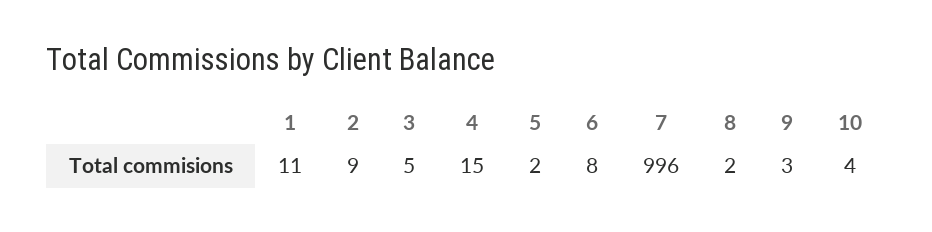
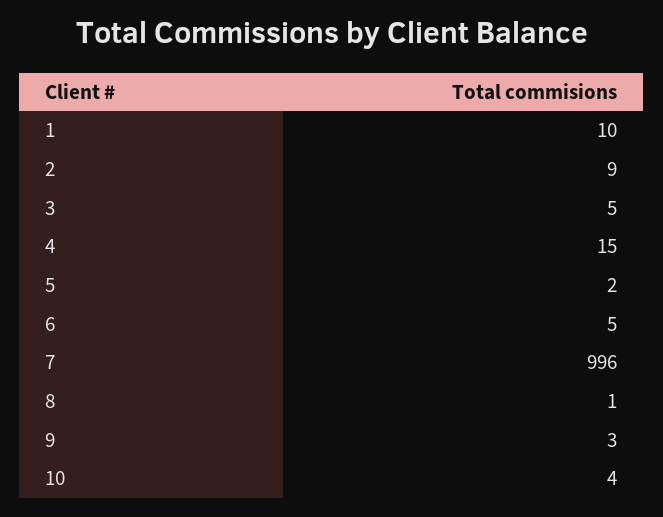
  {
-   "1": 11,
+   "1": 10,
    "2": 9,
    "3": 5,
    "4": 15,
    "5": 2,
-   "6": 8,
+   "6": 5,
    "7": 996,
-   "8": 2,
+   "8": 1,
    "9": 3,
    "10": 4
  }

